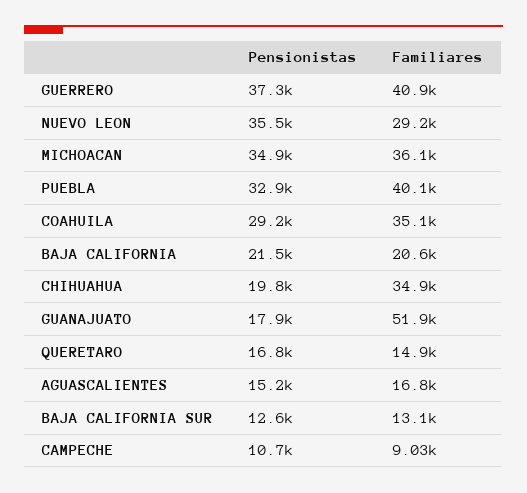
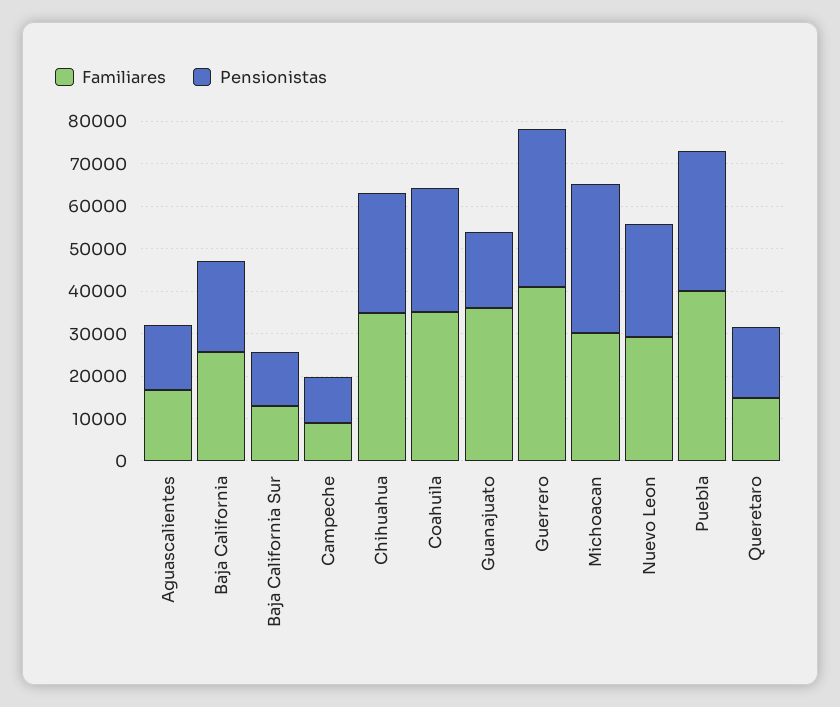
  {
    "Pensionistas": {
      "GUERRERO": 37300,
-     "NUEVO LEON": 35500,
+     "NUEVO LEON": 26000,
      "MICHOACAN": 34900,
      "PUEBLA": 32900,
      "COAHUILA": 29200,
      "BAJA CALIFORNIA": 21500,
-     "CHIHUAHUA": 19800,
+     "CHIHUAHUA": 28000,
      "GUANAJUATO": 17900,
      "QUERETARO": 16800,
      "AGUASCALIENTES": 15200,
      "BAJA CALIFORNIA SUR": 12600,
      "CAMPECHE": 10700
    },
    "Familiares": {
      "GUERRERO": 40900,
      "NUEVO LEON": 29200,
-     "MICHOACAN": 36100,
+     "MICHOACAN": 30000,
      "PUEBLA": 40100,
      "COAHUILA": 35100,
-     "BAJA CALIFORNIA": 20600,
+     "BAJA CALIFORNIA": 26000,
      "CHIHUAHUA": 34900,
-     "GUANAJUATO": 51900,
+     "GUANAJUATO": 36000,
      "QUERETARO": 14900,
      "AGUASCALIENTES": 16800,
      "BAJA CALIFORNIA SUR": 13100,
      "CAMPECHE": 9030
    }
  }

